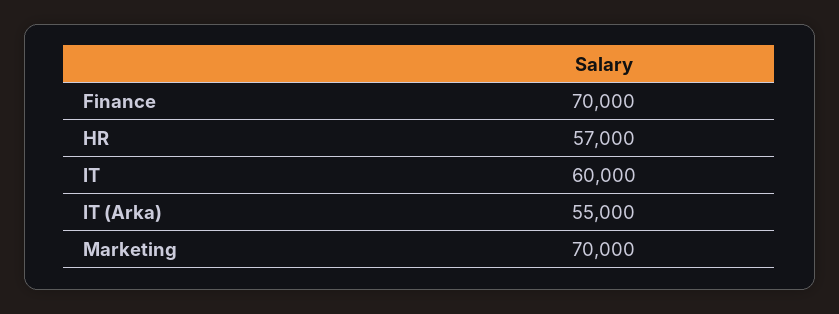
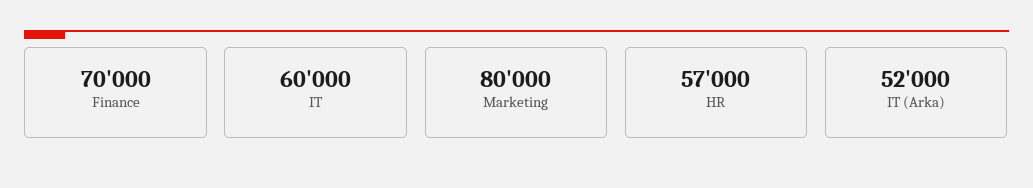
  {
    "Finance": 70000,
    "HR": 57000,
    "IT": 60000,
-   "IT (Arka)": 55000,
+   "IT (Arka)": 52000,
-   "Marketing": 70000
+   "Marketing": 80000
  }

